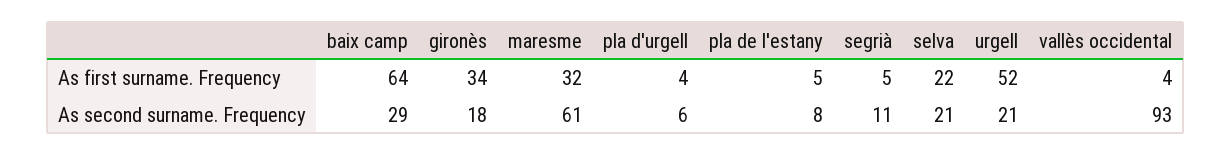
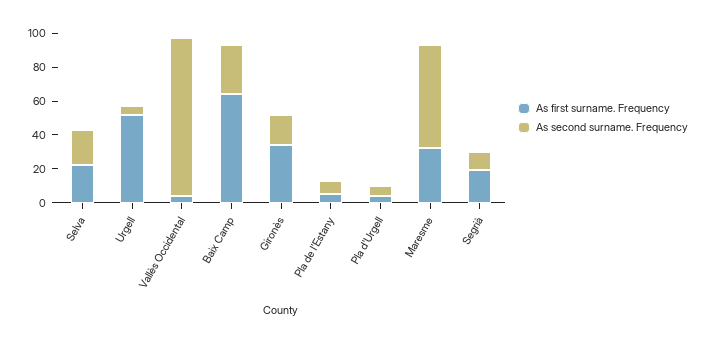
  {
    "As first surname. Frequency": {
      "baix camp": 64,
      "gironès": 34,
      "maresme": 32,
      "pla d'urgell": 4,
      "pla de l'estany": 5,
-     "segrià": 5,
+     "segrià": 20,
      "selva": 22,
      "urgell": 52,
      "vallès occidental": 4
    },
    "As second surname. Frequency": {
      "baix camp": 29,
      "gironès": 18,
      "maresme": 61,
      "pla d'urgell": 6,
      "pla de l'estany": 8,
      "segrià": 11,
      "selva": 21,
-     "urgell": 21,
+     "urgell": 5,
      "vallès occidental": 93
    }
  }

